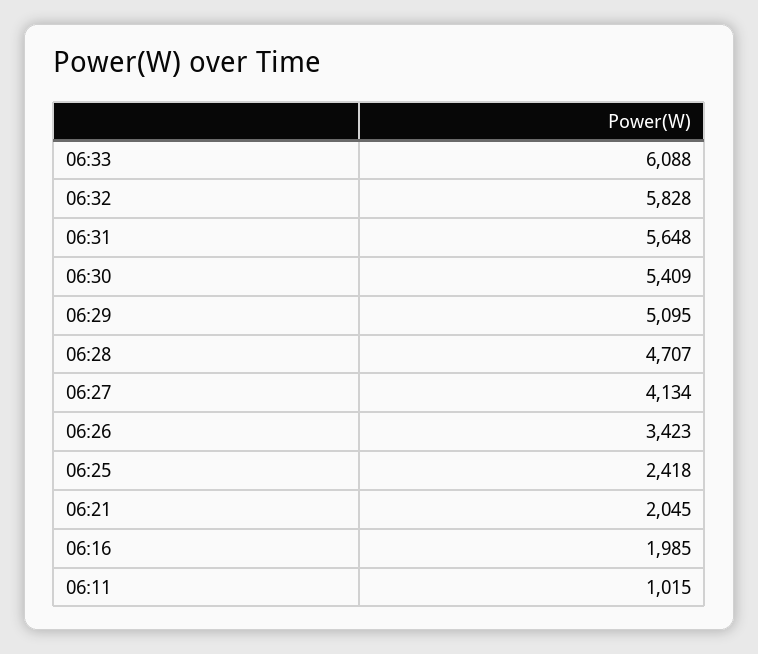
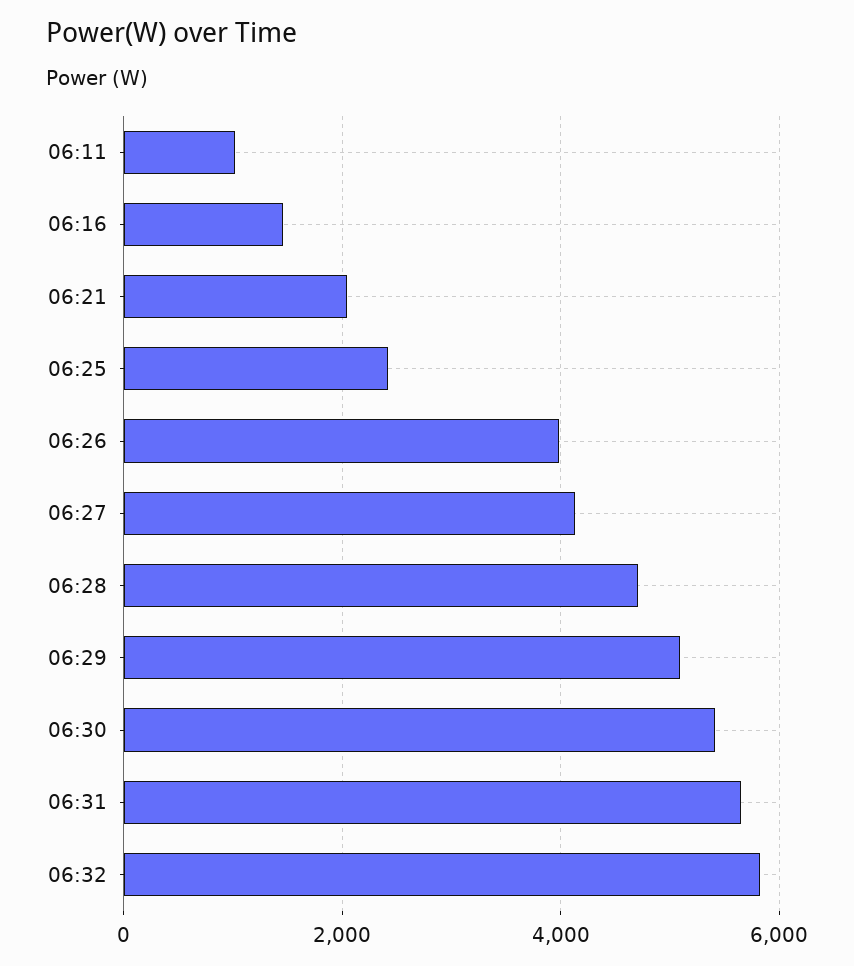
  {
-   "06:33": 6088,
    "06:32": 5828,
    "06:31": 5648,
    "06:30": 5409,
    "06:29": 5095,
    "06:28": 4707,
    "06:27": 4134,
-   "06:26": 3423,
+   "06:26": 4000,
    "06:25": 2418,
    "06:21": 2045,
-   "06:16": 1985,
+   "06:16": 1400,
    "06:11": 1015
  }

